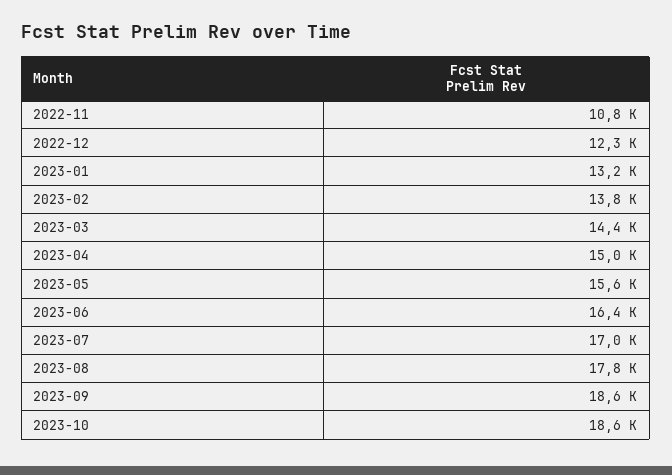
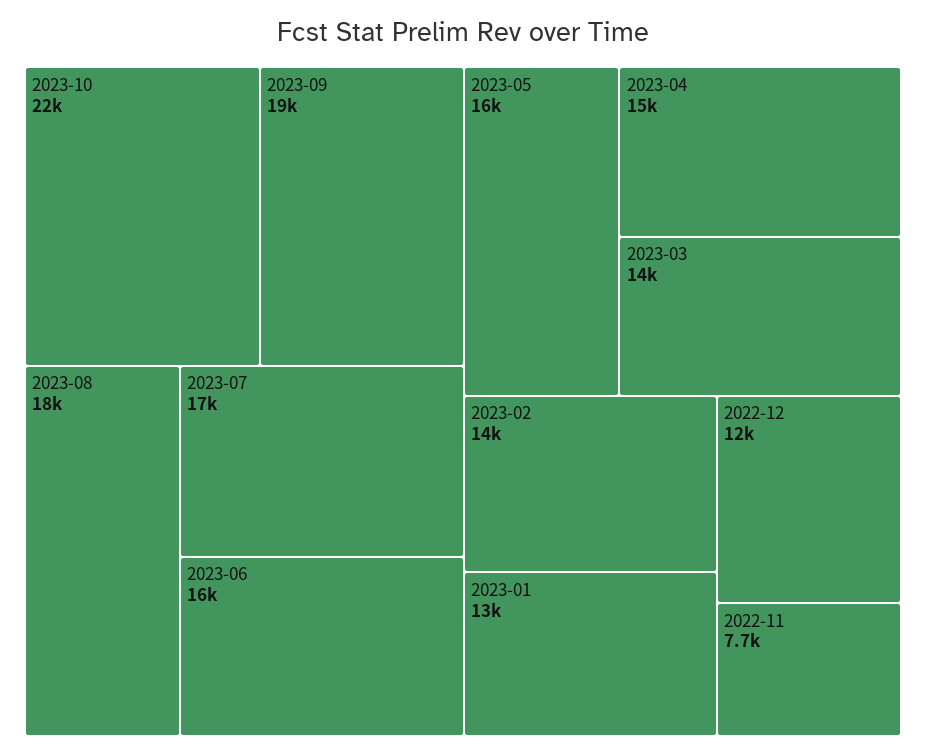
  {
-   "2022-11": 10800,
+   "2022-11": 7700,
    "2022-12": 12300,
    "2023-01": 13200,
    "2023-02": 13800,
    "2023-03": 14400,
    "2023-04": 15000,
    "2023-05": 15600,
    "2023-06": 16400,
    "2023-07": 17000,
    "2023-08": 17800,
    "2023-09": 18600,
-   "2023-10": 18600
+   "2023-10": 22000
  }

